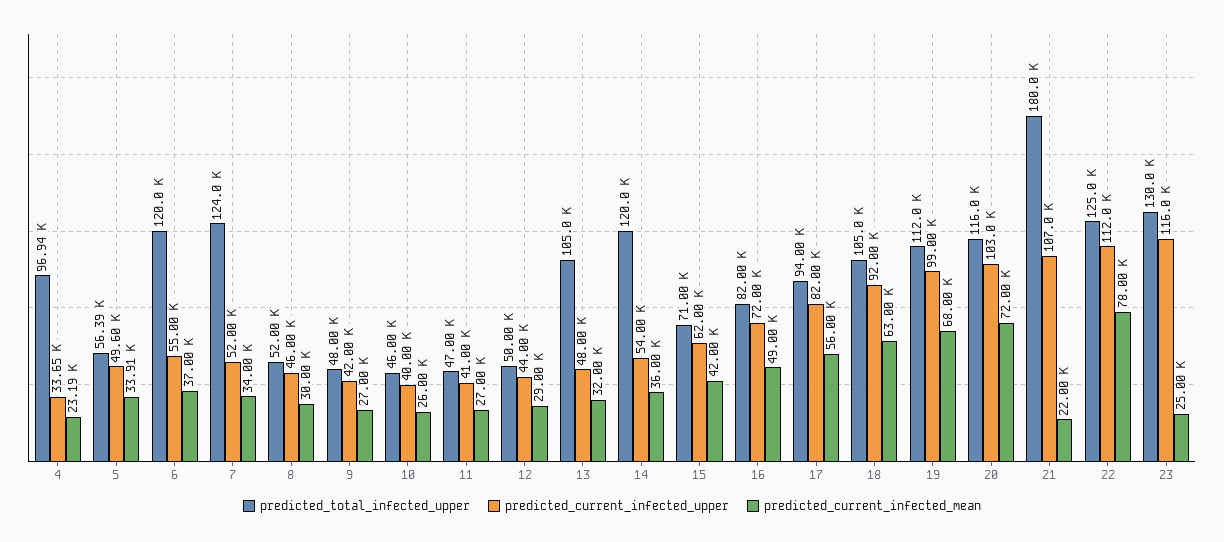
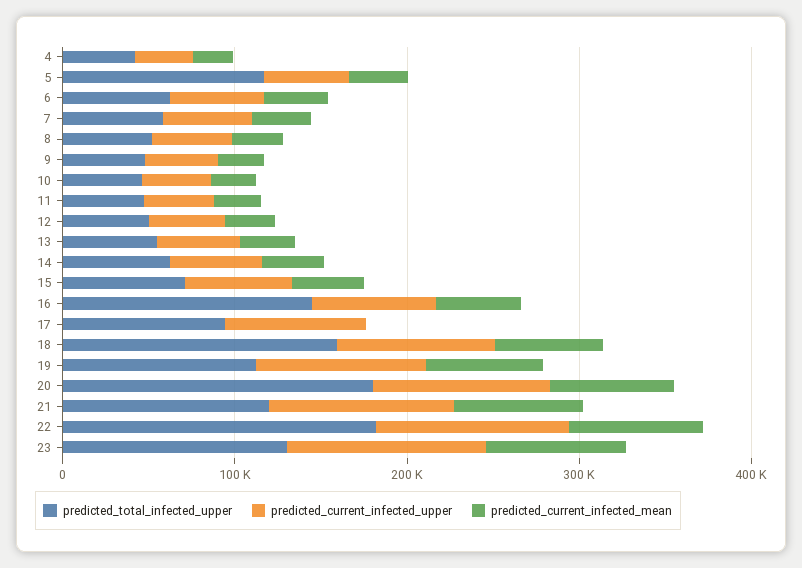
  {
    "predicted_total_infected_upper": {
-     "4": 96940,
+     "4": 40000,
-     "5": 56390,
+     "5": 120000,
-     "6": 120000,
+     "6": 60000,
-     "7": 124000,
+     "7": 60000,
      "8": 52000,
      "9": 48000,
      "10": 46000,
      "11": 47000,
      "12": 50000,
-     "13": 105000,
+     "13": 60000,
-     "14": 120000,
+     "14": 60000,
      "15": 71000,
-     "16": 82000,
+     "16": 140000,
      "17": 94000,
-     "18": 105000,
+     "18": 160000,
      "19": 112000,
-     "20": 116000,
+     "20": 180000,
-     "21": 180000,
+     "21": 120000,
-     "22": 125000,
+     "22": 180000,
      "23": 130000
    },
    "predicted_current_infected_upper": {
      "4": 33650,
      "5": 49600,
      "6": 55000,
      "7": 52000,
      "8": 46000,
      "9": 42000,
      "10": 40000,
      "11": 41000,
      "12": 44000,
      "13": 48000,
      "14": 54000,
      "15": 62000,
      "16": 72000,
      "17": 82000,
      "18": 92000,
      "19": 99000,
      "20": 103000,
      "21": 107000,
      "22": 112000,
      "23": 116000
    },
    "predicted_current_infected_mean": {
      "4": 23190,
      "5": 33910,
      "6": 37000,
      "7": 34000,
      "8": 30000,
      "9": 27000,
      "10": 26000,
      "11": 27000,
      "12": 29000,
      "13": 32000,
      "14": 36000,
      "15": 42000,
      "16": 49000,
-     "17": 56000,
+     "17": 0,
      "18": 63000,
      "19": 68000,
      "20": 72000,
-     "21": 22000,
+     "21": 80000,
      "22": 78000,
-     "23": 25000
+     "23": 80000
    }
  }

